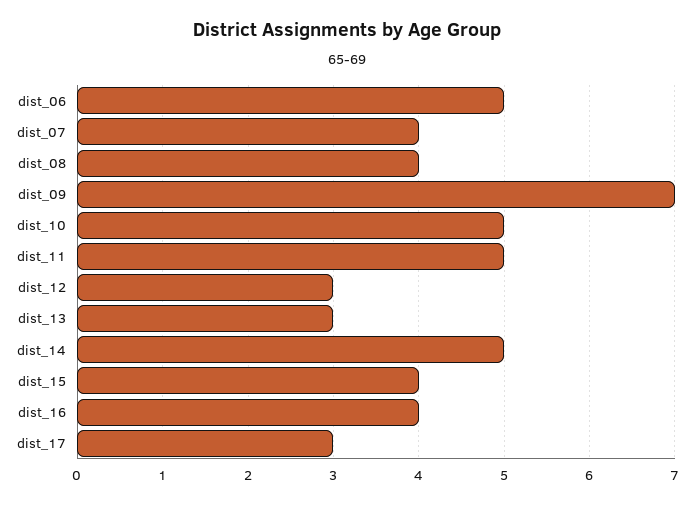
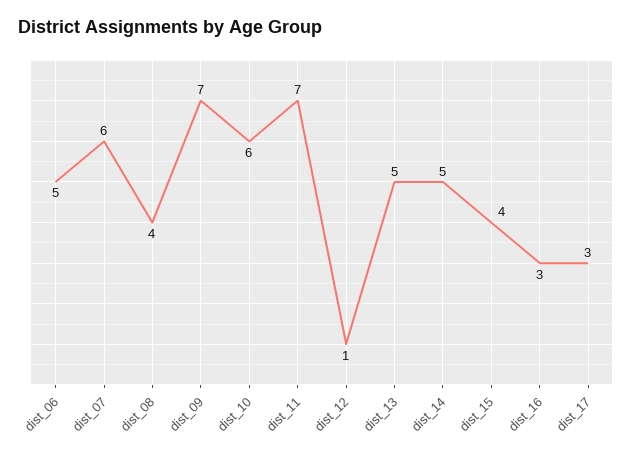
  {
    "dist_06": 5,
-   "dist_07": 4,
+   "dist_07": 6,
    "dist_08": 4,
    "dist_09": 7,
-   "dist_10": 5,
+   "dist_10": 6,
-   "dist_11": 5,
+   "dist_11": 7,
-   "dist_12": 3,
+   "dist_12": 1,
-   "dist_13": 3,
+   "dist_13": 5,
    "dist_14": 5,
    "dist_15": 4,
-   "dist_16": 4,
+   "dist_16": 3,
    "dist_17": 3
  }

